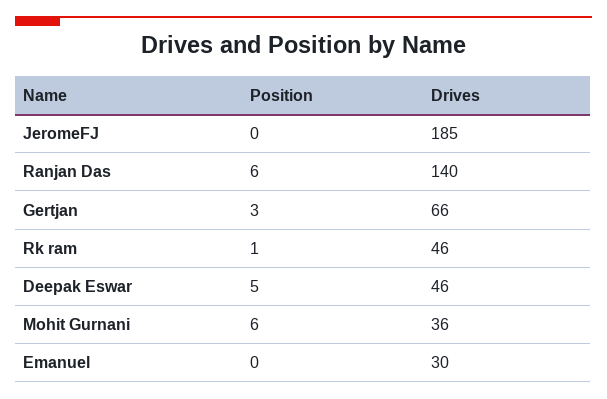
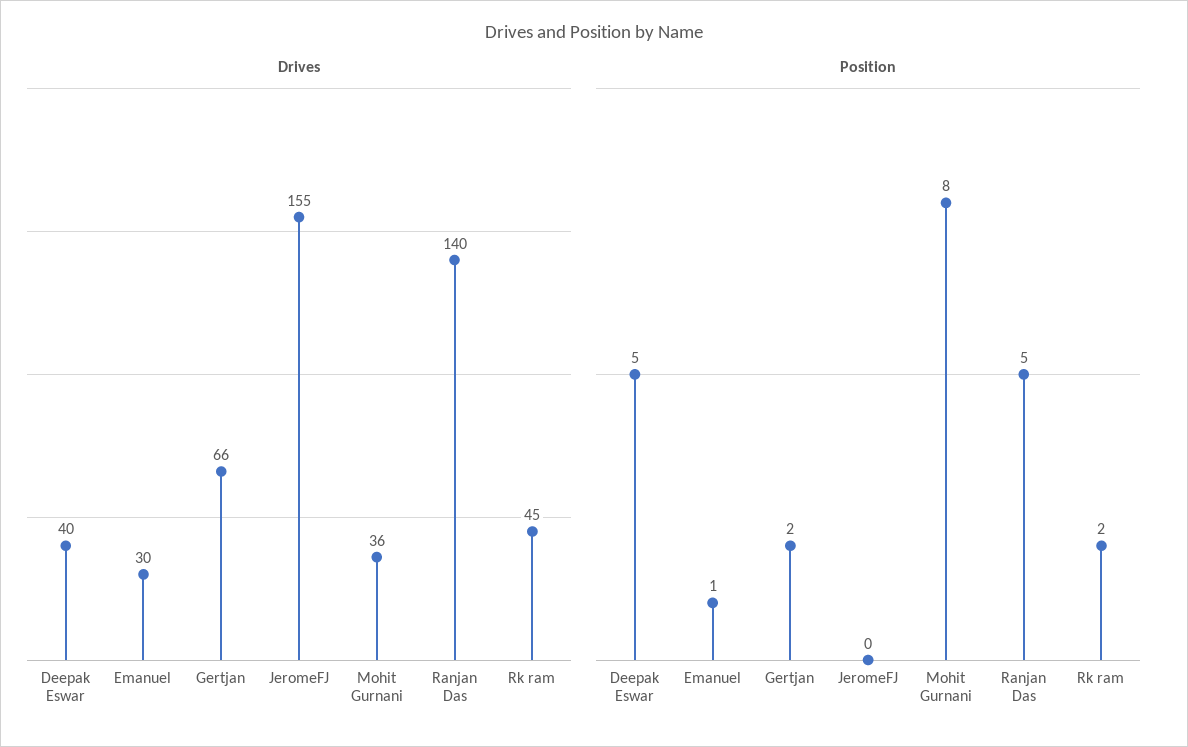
  {
    "Position": {
      "JeromeFJ": 0,
-     "Ranjan Das": 6,
+     "Ranjan Das": 5,
-     "Gertjan": 3,
+     "Gertjan": 2,
-     "Rk ram": 1,
+     "Rk ram": 2,
      "Deepak Eswar": 5,
-     "Mohit Gurnani": 6,
+     "Mohit Gurnani": 8,
-     "Emanuel": 0
+     "Emanuel": 1
    },
    "Drives": {
-     "JeromeFJ": 185,
+     "JeromeFJ": 155,
      "Ranjan Das": 140,
      "Gertjan": 66,
-     "Rk ram": 46,
+     "Rk ram": 45,
-     "Deepak Eswar": 46,
+     "Deepak Eswar": 40,
      "Mohit Gurnani": 36,
      "Emanuel": 30
    }
  }

